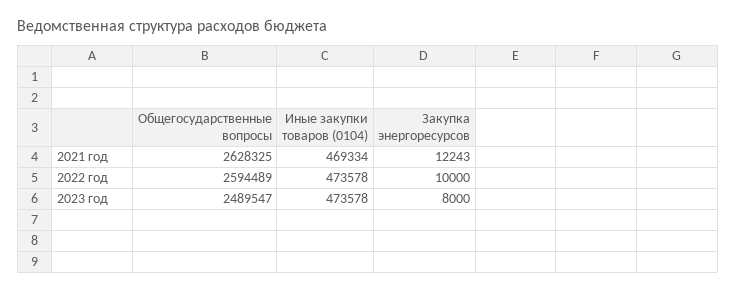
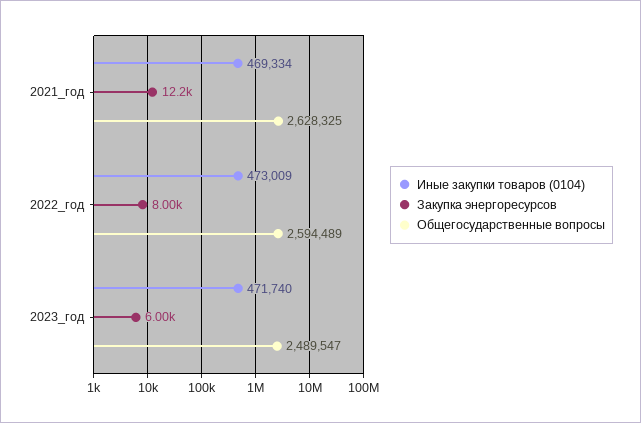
  {
    "Общегосударственные вопросы": {
      "2021 год": 2628325,
      "2022 год": 2594489,
      "2023 год": 2489547
    },
    "Иные закупки товаров (0104)": {
      "2021 год": 469334,
-     "2022 год": 473578,
+     "2022 год": 473009,
-     "2023 год": 473578
+     "2023 год": 471740
    },
    "Закупка энергоресурсов": {
      "2021 год": 12243,
-     "2022 год": 10000,
+     "2022 год": 8000,
-     "2023 год": 8000
+     "2023 год": 6000
    }
  }

